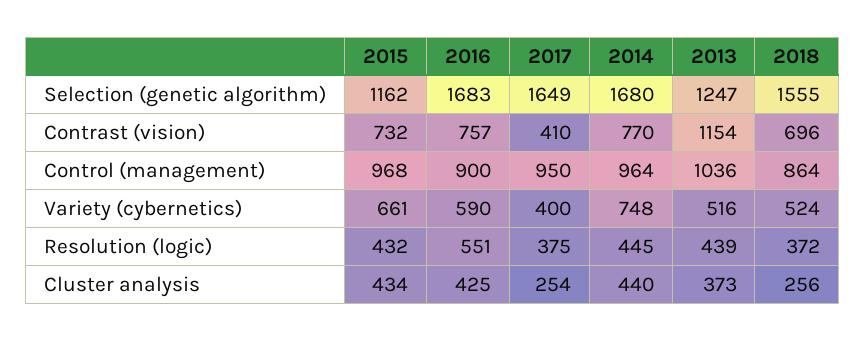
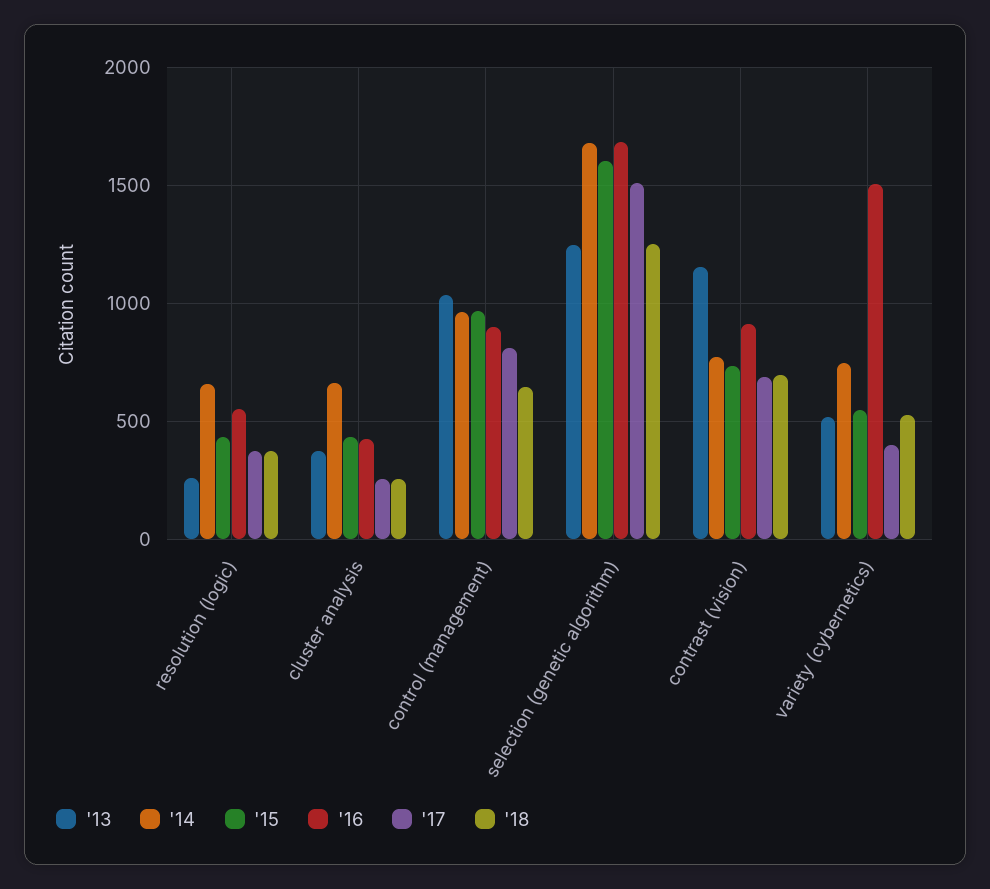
  {
    "2015": {
-     "Selection (genetic algorithm)": 1162,
+     "Selection (genetic algorithm)": 1600,
      "Contrast (vision)": 732,
      "Control (management)": 968,
-     "Variety (cybernetics)": 661,
+     "Variety (cybernetics)": 550,
      "Resolution (logic)": 432,
      "Cluster analysis": 434
    },
    "2016": {
      "Selection (genetic algorithm)": 1683,
-     "Contrast (vision)": 757,
+     "Contrast (vision)": 900,
      "Control (management)": 900,
-     "Variety (cybernetics)": 590,
+     "Variety (cybernetics)": 1500,
      "Resolution (logic)": 551,
      "Cluster analysis": 425
    },
    "2017": {
-     "Selection (genetic algorithm)": 1649,
+     "Selection (genetic algorithm)": 1500,
-     "Contrast (vision)": 410,
+     "Contrast (vision)": 700,
-     "Control (management)": 950,
+     "Control (management)": 800,
      "Variety (cybernetics)": 400,
      "Resolution (logic)": 375,
      "Cluster analysis": 254
    },
    "2014": {
      "Selection (genetic algorithm)": 1680,
      "Contrast (vision)": 770,
      "Control (management)": 964,
      "Variety (cybernetics)": 748,
-     "Resolution (logic)": 445,
+     "Resolution (logic)": 650,
-     "Cluster analysis": 440
+     "Cluster analysis": 650
    },
    "2013": {
      "Selection (genetic algorithm)": 1247,
      "Contrast (vision)": 1154,
      "Control (management)": 1036,
      "Variety (cybernetics)": 516,
-     "Resolution (logic)": 439,
+     "Resolution (logic)": 250,
      "Cluster analysis": 373
    },
    "2018": {
-     "Selection (genetic algorithm)": 1555,
+     "Selection (genetic algorithm)": 1250,
      "Contrast (vision)": 696,
-     "Control (management)": 864,
+     "Control (management)": 650,
      "Variety (cybernetics)": 524,
      "Resolution (logic)": 372,
      "Cluster analysis": 256
    }
  }

